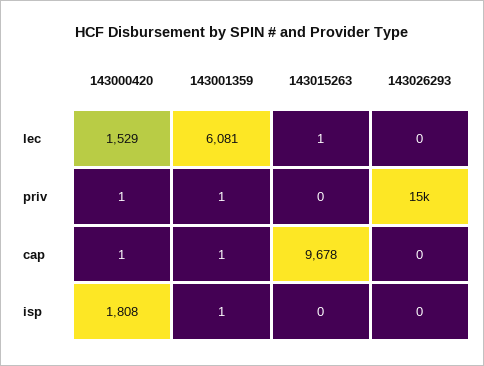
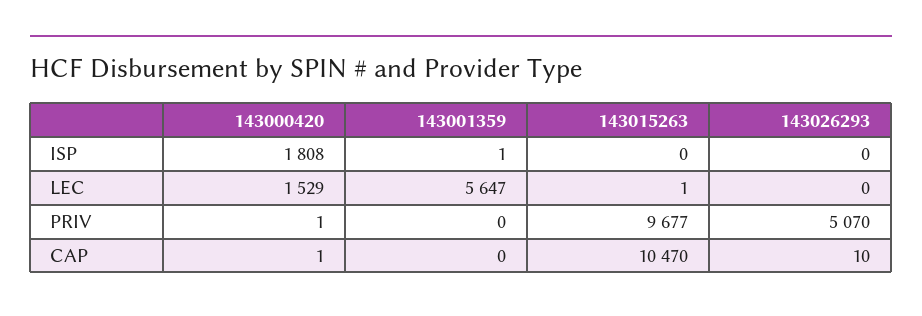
  {
    "143000420": {
      "lec": 1529,
      "priv": 1,
      "cap": 1,
      "isp": 1808
    },
    "143001359": {
-     "lec": 6081,
+     "lec": 5647,
-     "priv": 1,
+     "priv": 0,
-     "cap": 1,
+     "cap": 0,
      "isp": 1
    },
    "143015263": {
      "lec": 1,
-     "priv": 0,
+     "priv": 9677,
-     "cap": 9678,
+     "cap": 10470,
      "isp": 0
    },
    "143026293": {
      "lec": 0,
-     "priv": 15000,
+     "priv": 5070,
-     "cap": 0,
+     "cap": 10,
      "isp": 0
    }
  }

